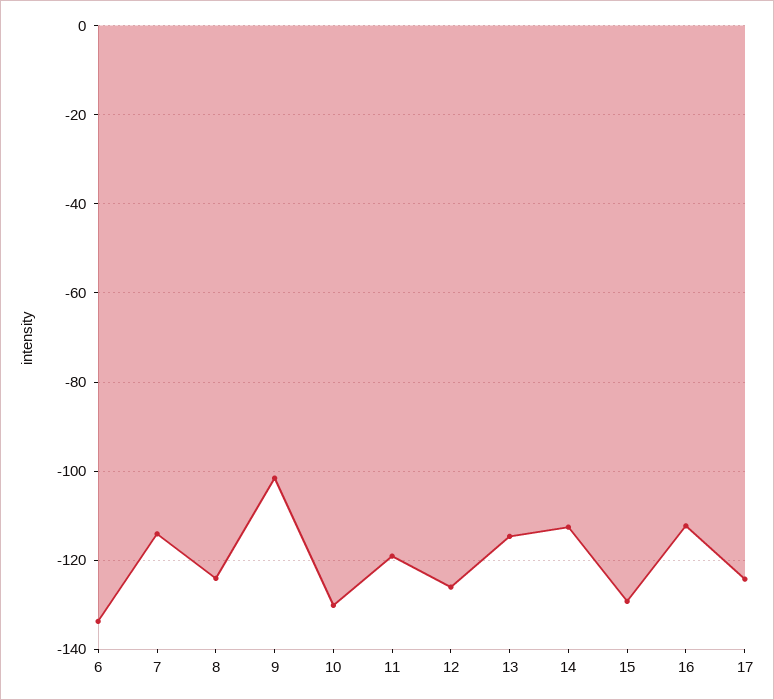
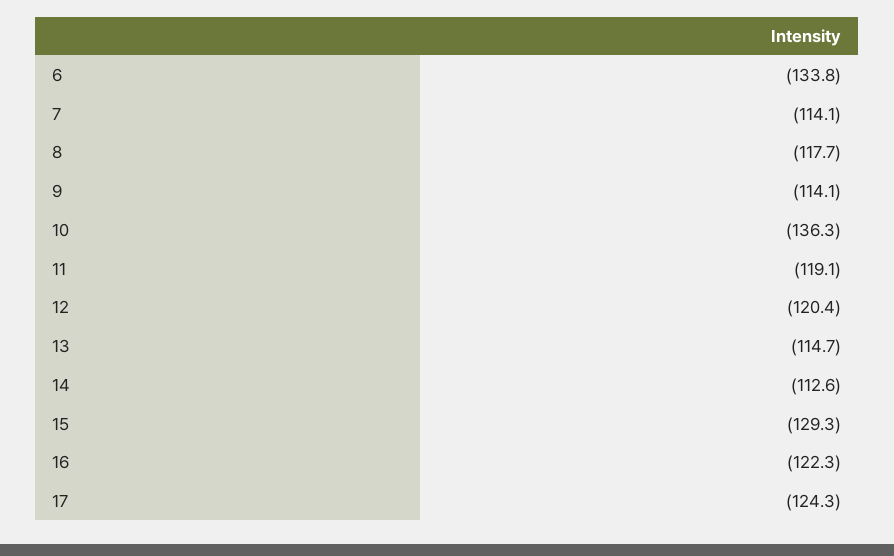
  {
    "6": -133.8,
    "7": -114.1,
-   "8": -124,
+   "8": -117.7,
-   "9": -102,
+   "9": -114.1,
-   "10": -130,
+   "10": -136.3,
    "11": -119.1,
-   "12": -126,
+   "12": -120.4,
    "13": -114.7,
    "14": -112.6,
    "15": -129.3,
-   "16": -112,
+   "16": -122.3,
    "17": -124.3
  }

